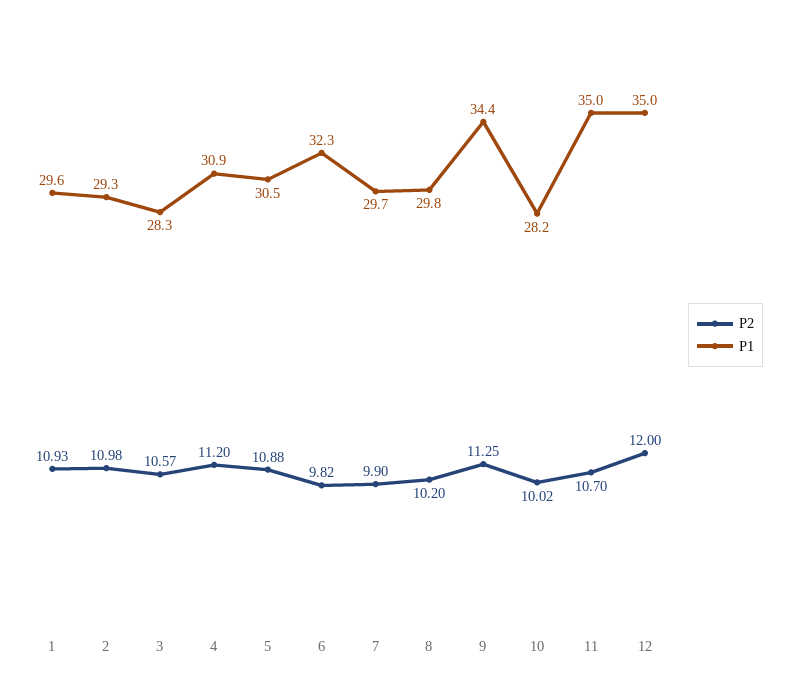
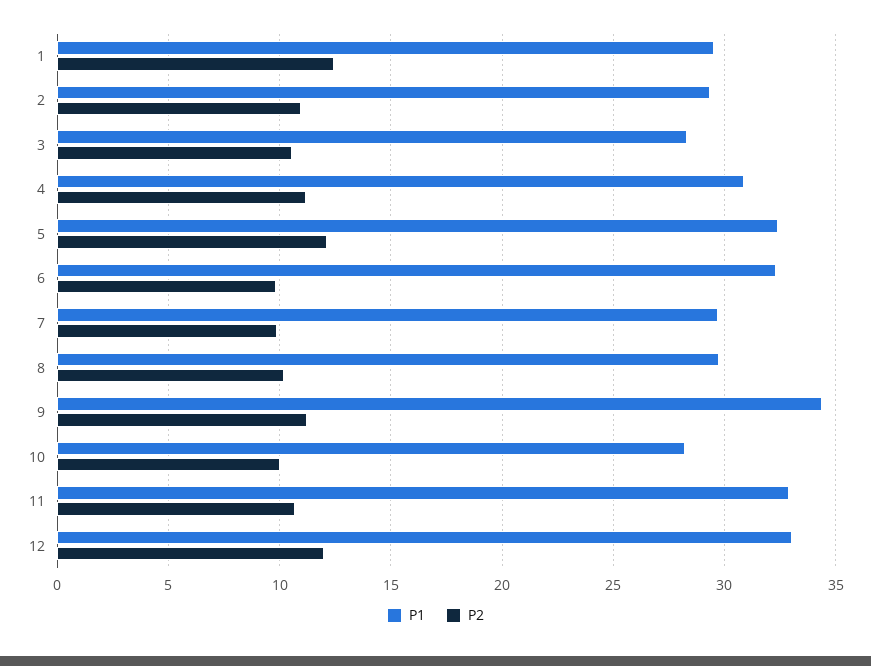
  {
    "P2": {
-     "1": 10.93,
+     "1": 12.5,
      "2": 10.98,
      "3": 10.57,
      "4": 11.2,
-     "5": 10.88,
+     "5": 12,
      "6": 9.82,
      "7": 9.9,
      "8": 10.2,
      "9": 11.25,
      "10": 10.02,
      "11": 10.7,
      "12": 12
    },
    "P1": {
      "1": 29.6,
      "2": 29.3,
      "3": 28.3,
      "4": 30.9,
-     "5": 30.5,
+     "5": 32.5,
      "6": 32.3,
      "7": 29.7,
      "8": 29.8,
      "9": 34.4,
      "10": 28.2,
-     "11": 35,
+     "11": 33,
-     "12": 35
+     "12": 33
    }
  }

